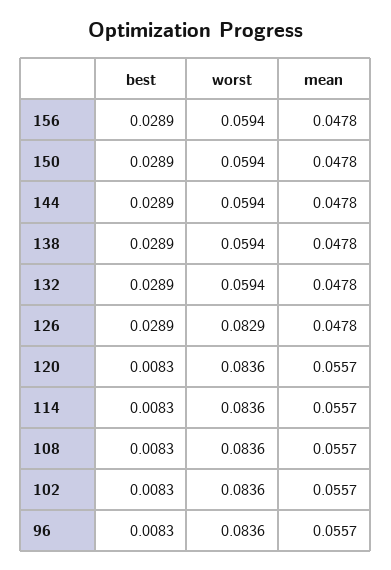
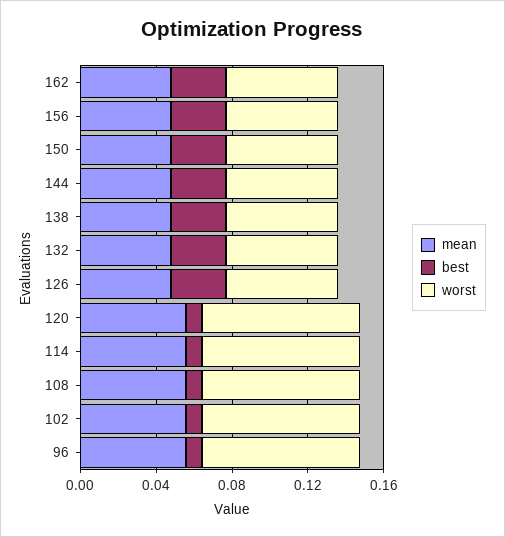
  {
    "best": {
      "156": 0.0289,
      "150": 0.0289,
      "144": 0.0289,
      "138": 0.0289,
      "132": 0.0289,
      "126": 0.0289,
      "120": 0.0083,
      "114": 0.0083,
      "108": 0.0083,
      "102": 0.0083,
-     "96": 0.0083
+     "96": 0.0083,
+     "162": 0.03
    },
    "worst": {
      "156": 0.0594,
      "150": 0.0594,
      "144": 0.0594,
      "138": 0.0594,
      "132": 0.0594,
-     "126": 0.0829,
+     "126": 0.06,
      "120": 0.0836,
      "114": 0.0836,
      "108": 0.0836,
      "102": 0.0836,
-     "96": 0.0836
+     "96": 0.0836,
+     "162": 0.06
    },
    "mean": {
      "156": 0.0478,
      "150": 0.0478,
      "144": 0.0478,
      "138": 0.0478,
      "132": 0.0478,
      "126": 0.0478,
      "120": 0.0557,
      "114": 0.0557,
      "108": 0.0557,
      "102": 0.0557,
-     "96": 0.0557
+     "96": 0.0557,
+     "162": 0.05
    }
  }

